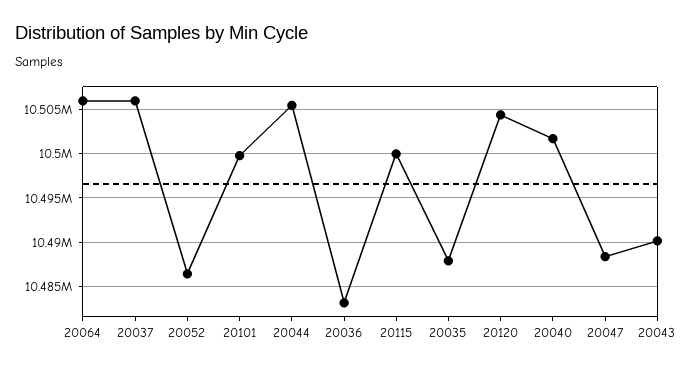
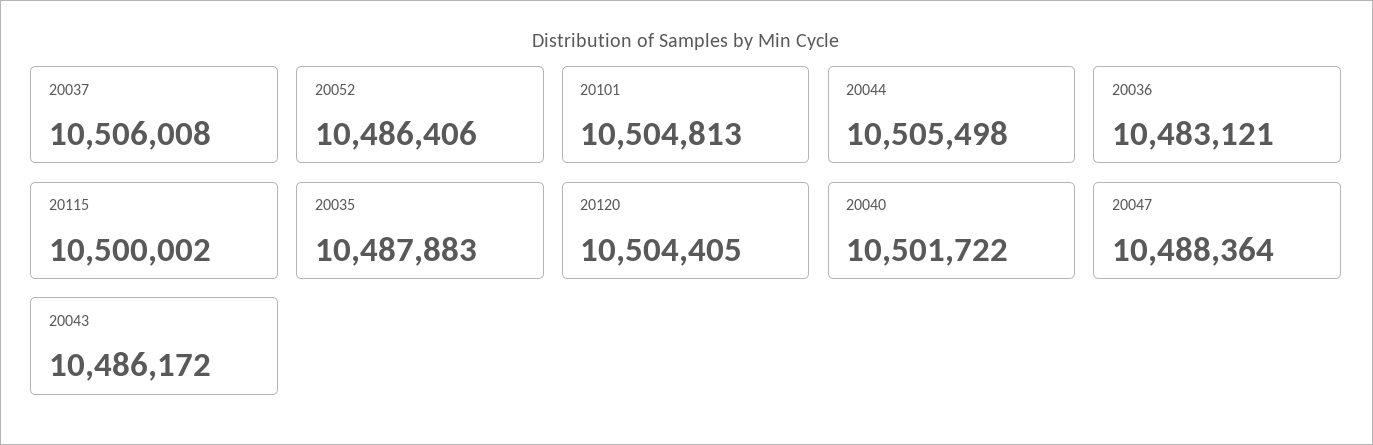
  {
-   "20064": 10506000,
    "20037": 10506008,
    "20052": 10486406,
-   "20101": 10500000,
+   "20101": 10504813,
    "20044": 10505498,
    "20036": 10483121,
    "20115": 10500002,
    "20035": 10487883,
    "20120": 10504405,
    "20040": 10501722,
    "20047": 10488364,
-   "20043": 10490000
+   "20043": 10486172
  }

